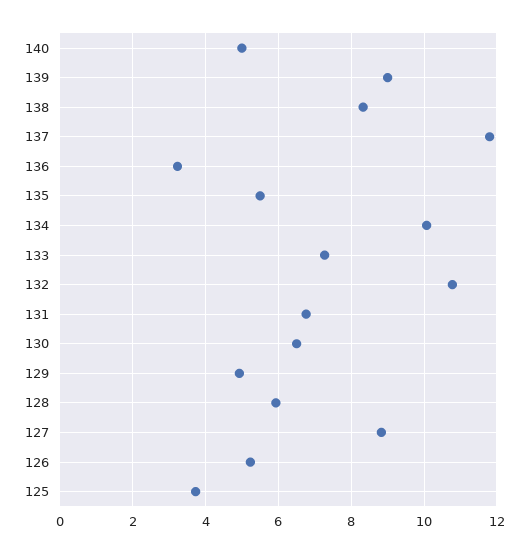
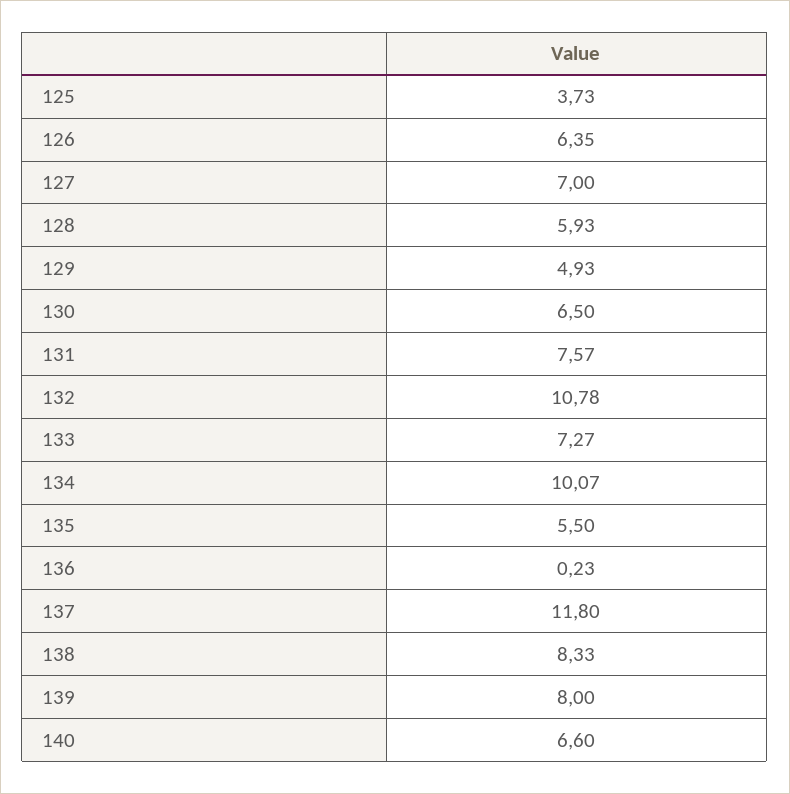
  {
-   "140": 5,
+   "140": 6.6,
-   "139": 9,
+   "139": 8,
    "138": 8.33,
    "137": 11.8,
-   "136": 3.2,
+   "136": 0.23,
    "135": 5.5,
    "134": 10.07,
    "133": 7.27,
    "132": 10.78,
-   "131": 6.8,
+   "131": 7.57,
    "130": 6.5,
    "129": 4.93,
    "128": 5.93,
-   "127": 8.8,
+   "127": 7,
-   "126": 5.2,
+   "126": 6.35,
    "125": 3.73
  }

